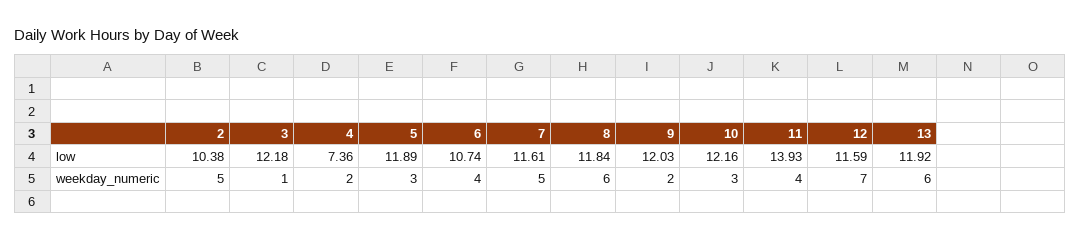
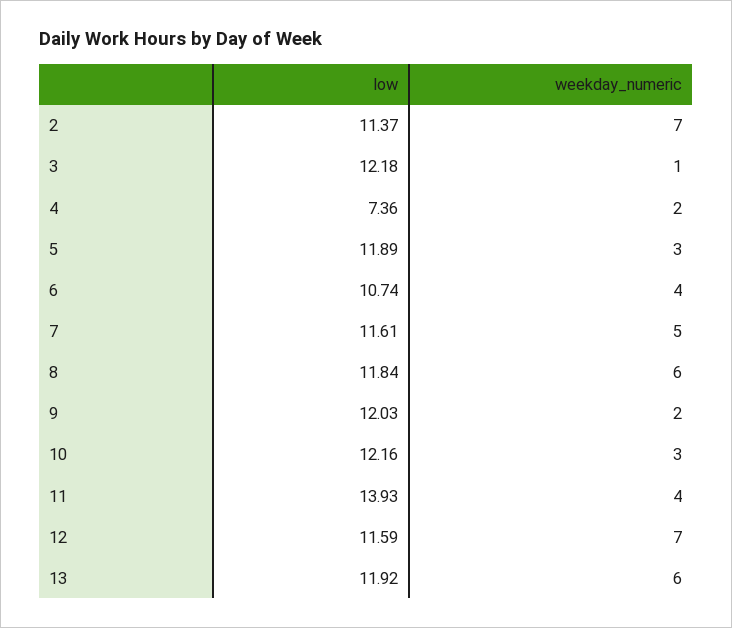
  {
    "2": {
-     "low": 10.38,
+     "low": 11.37,
-     "weekday_numeric": 5
+     "weekday_numeric": 7
    },
    "3": {
      "low": 12.18,
      "weekday_numeric": 1
    },
    "4": {
      "low": 7.36,
      "weekday_numeric": 2
    },
    "5": {
      "low": 11.89,
      "weekday_numeric": 3
    },
    "6": {
      "low": 10.74,
      "weekday_numeric": 4
    },
    "7": {
      "low": 11.61,
      "weekday_numeric": 5
    },
    "8": {
      "low": 11.84,
      "weekday_numeric": 6
    },
    "9": {
      "low": 12.03,
      "weekday_numeric": 2
    },
    "10": {
      "low": 12.16,
      "weekday_numeric": 3
    },
    "11": {
      "low": 13.93,
      "weekday_numeric": 4
    },
    "12": {
      "low": 11.59,
      "weekday_numeric": 7
    },
    "13": {
      "low": 11.92,
      "weekday_numeric": 6
    }
  }

